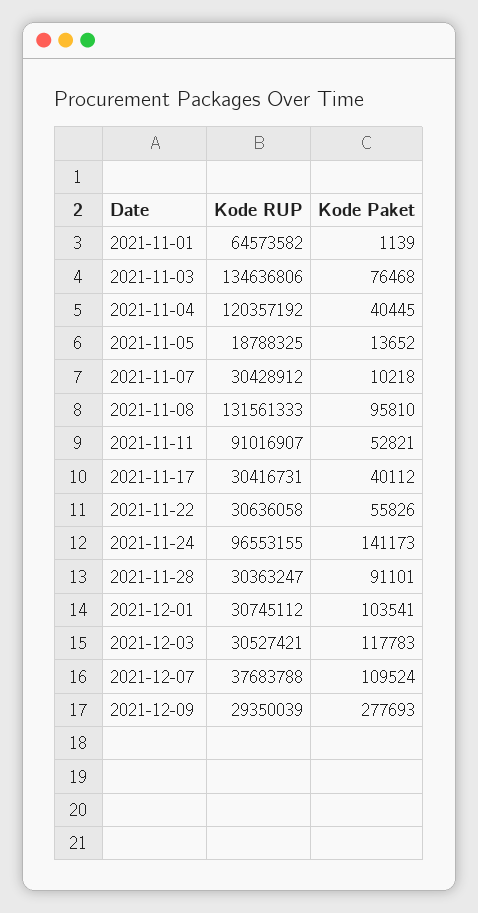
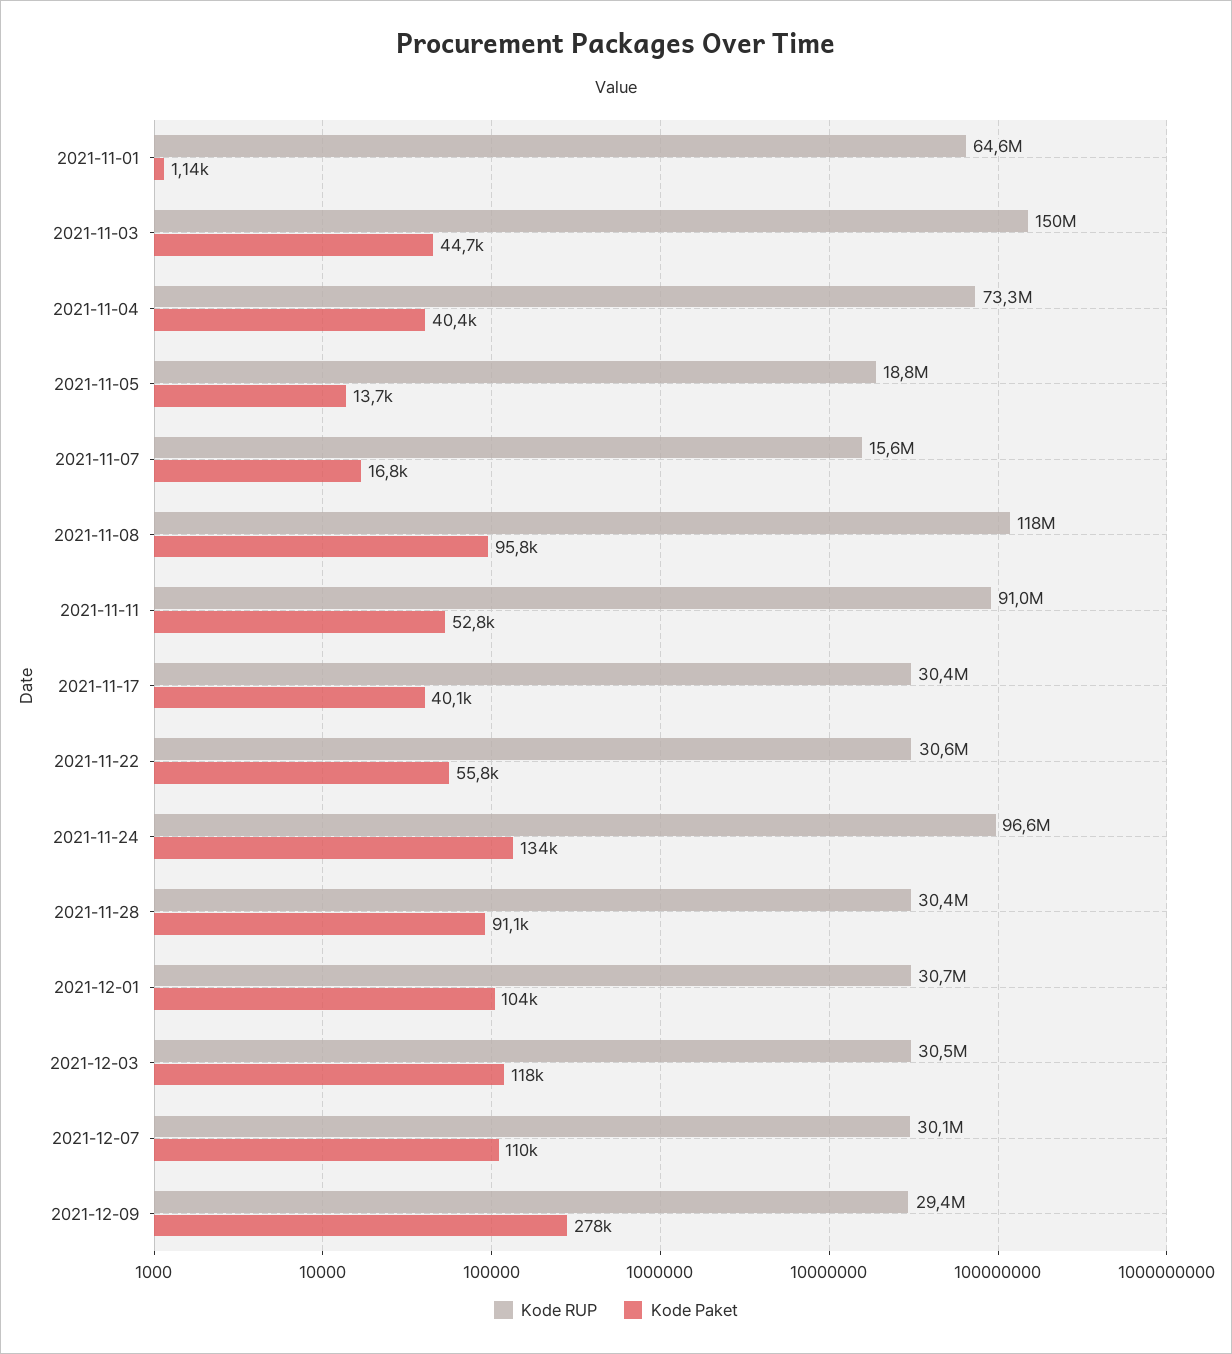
  {
    "Kode RUP": {
      "2021-11-01": 64573582,
-     "2021-11-03": 134636806,
+     "2021-11-03": 150000000,
-     "2021-11-04": 120357192,
+     "2021-11-04": 73300000,
      "2021-11-05": 18788325,
-     "2021-11-07": 30428912,
+     "2021-11-07": 15600000,
-     "2021-11-08": 131561333,
+     "2021-11-08": 118000000,
      "2021-11-11": 91016907,
      "2021-11-17": 30416731,
      "2021-11-22": 30636058,
      "2021-11-24": 96553155,
      "2021-11-28": 30363247,
      "2021-12-01": 30745112,
      "2021-12-03": 30527421,
-     "2021-12-07": 37683788,
+     "2021-12-07": 30100000,
      "2021-12-09": 29350039
    },
    "Kode Paket": {
      "2021-11-01": 1139,
-     "2021-11-03": 76468,
+     "2021-11-03": 44700,
      "2021-11-04": 40445,
      "2021-11-05": 13652,
-     "2021-11-07": 10218,
+     "2021-11-07": 16800,
      "2021-11-08": 95810,
      "2021-11-11": 52821,
      "2021-11-17": 40112,
      "2021-11-22": 55826,
-     "2021-11-24": 141173,
+     "2021-11-24": 134000,
      "2021-11-28": 91101,
      "2021-12-01": 103541,
      "2021-12-03": 117783,
      "2021-12-07": 109524,
      "2021-12-09": 277693
    }
  }

